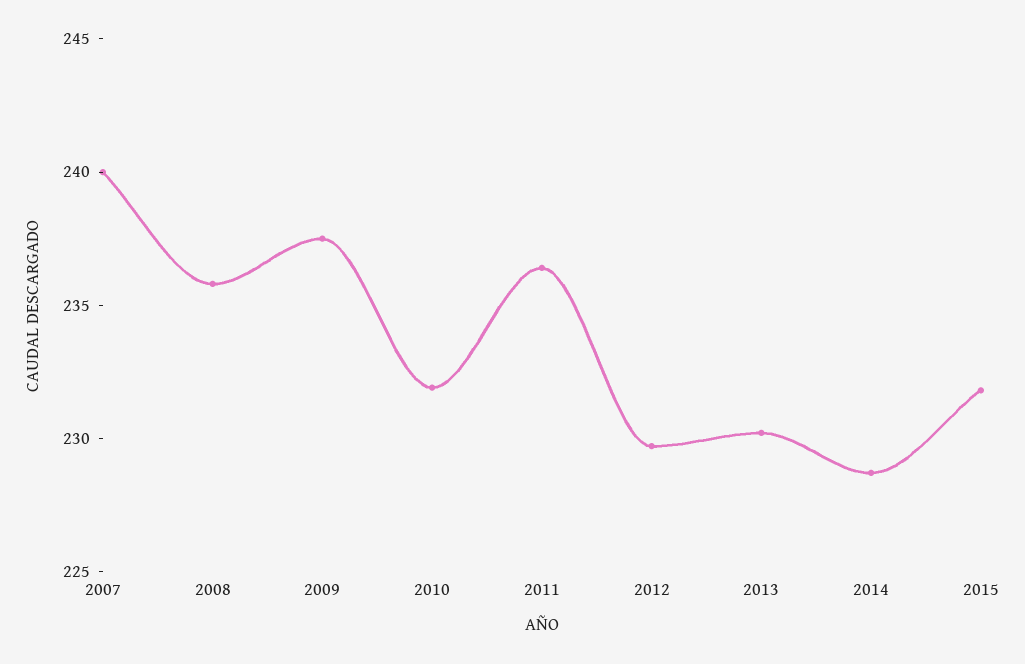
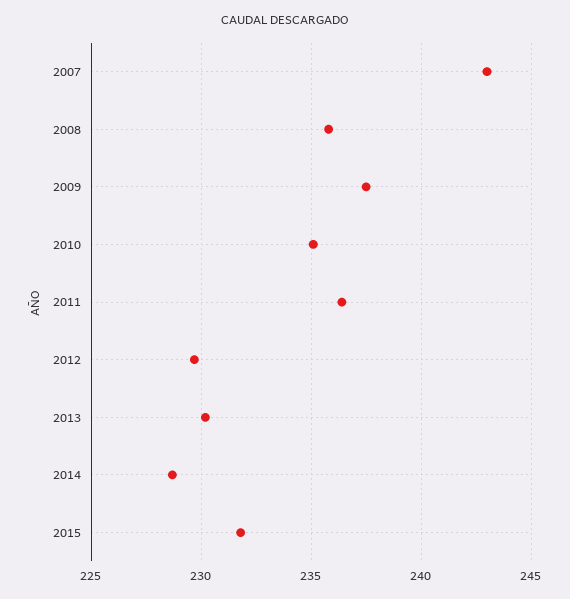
  {
-   "2007": 240,
+   "2007": 243,
    "2008": 236,
    "2009": 237.5,
-   "2010": 232,
+   "2010": 235,
    "2011": 236.5,
    "2012": 229.5,
    "2013": 230,
    "2014": 228.5,
    "2015": 232
  }

